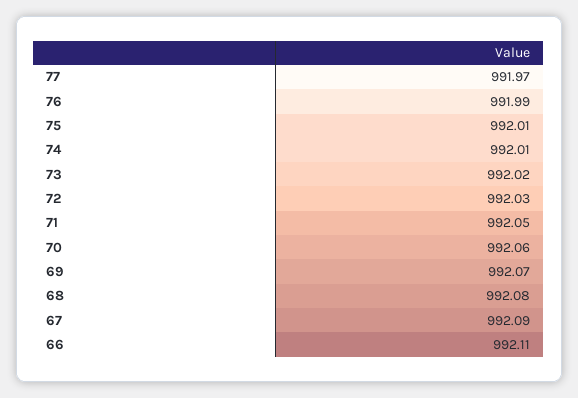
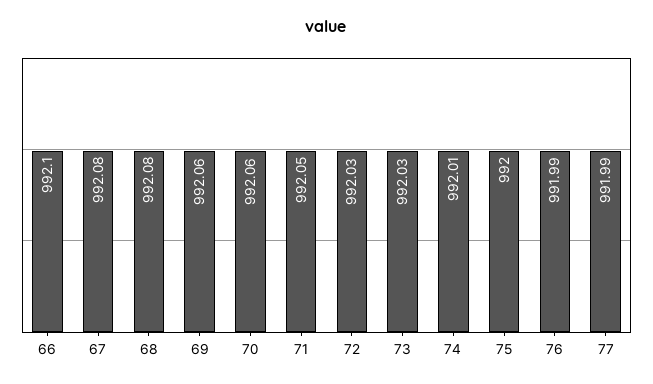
  {
-   "77": 991.97,
+   "77": 991.99,
    "76": 991.99,
-   "75": 992.01,
+   "75": 992,
    "74": 992.01,
-   "73": 992.02,
+   "73": 992.03,
    "72": 992.03,
    "71": 992.05,
    "70": 992.06,
-   "69": 992.07,
+   "69": 992.06,
    "68": 992.08,
-   "67": 992.09,
+   "67": 992.08,
-   "66": 992.11
+   "66": 992.1
  }

